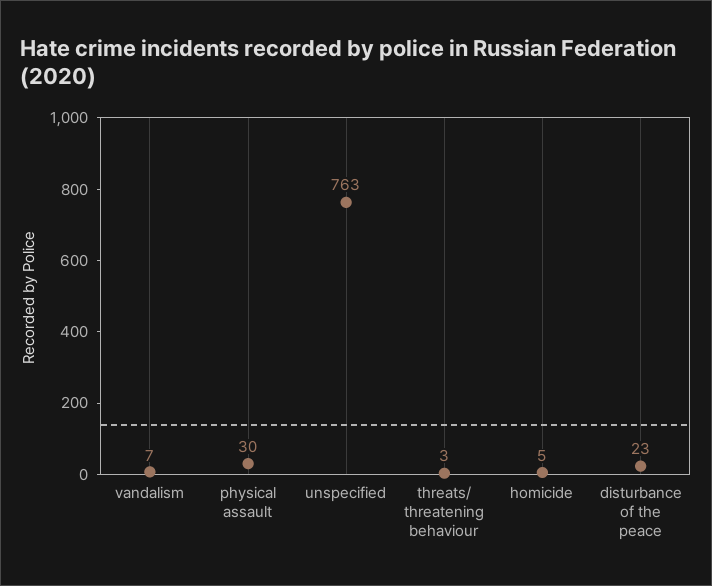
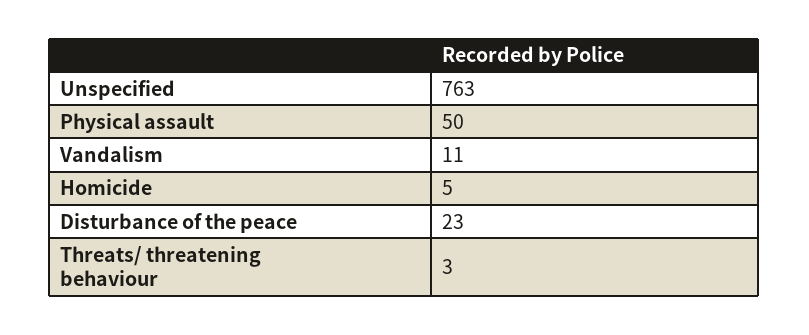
  {
-   "vandalism": 7,
+   "vandalism": 11,
-   "physical assault": 30,
+   "physical assault": 50,
    "unspecified": 763,
    "threats/ threatening behaviour": 3,
    "homicide": 5,
    "disturbance of the peace": 23
  }

